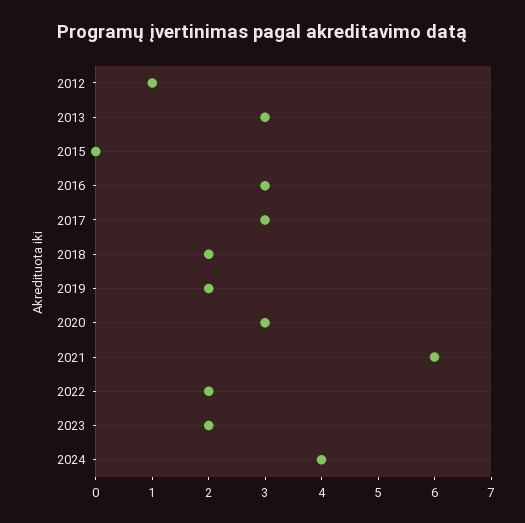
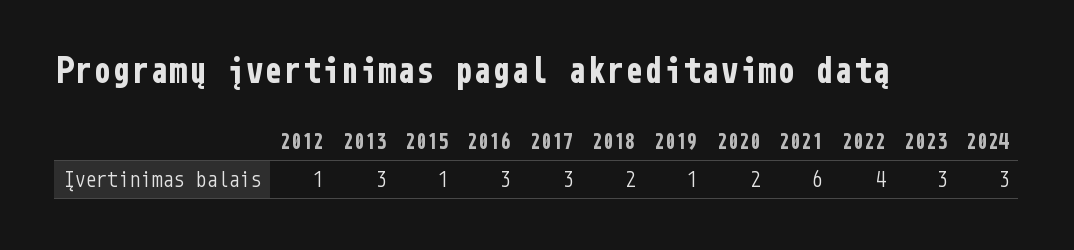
  {
    "2012": 1,
    "2013": 3,
-   "2015": 0,
+   "2015": 1,
    "2016": 3,
    "2017": 3,
    "2018": 2,
-   "2019": 2,
+   "2019": 1,
-   "2020": 3,
+   "2020": 2,
    "2021": 6,
-   "2022": 2,
+   "2022": 4,
-   "2023": 2,
+   "2023": 3,
-   "2024": 4
+   "2024": 3
  }

